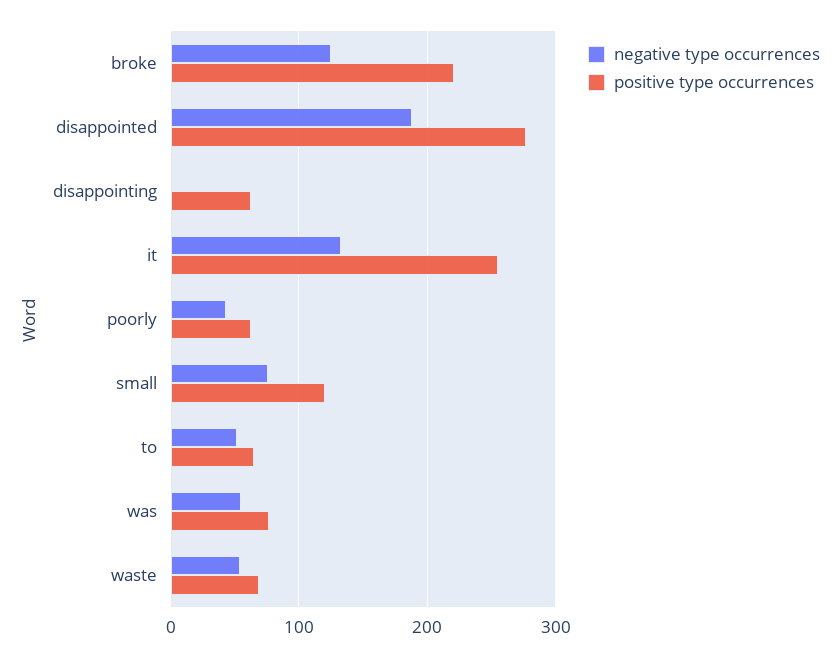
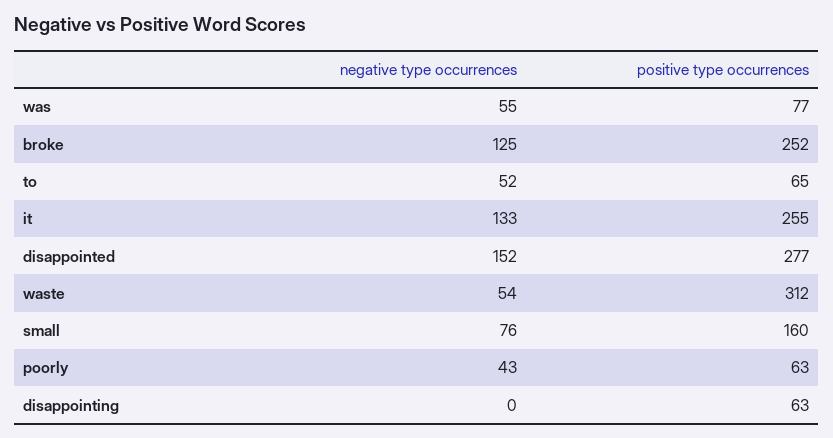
  {
    "negative type occurrences": {
      "broke": 125,
-     "disappointed": 190,
+     "disappointed": 152,
      "disappointing": 0,
      "it": 133,
      "poorly": 43,
      "small": 76,
      "to": 52,
      "was": 55,
      "waste": 54
    },
    "positive type occurrences": {
-     "broke": 220,
+     "broke": 252,
      "disappointed": 277,
      "disappointing": 63,
      "it": 255,
      "poorly": 63,
-     "small": 120,
+     "small": 160,
      "to": 65,
      "was": 77,
-     "waste": 70
+     "waste": 312
    }
  }

